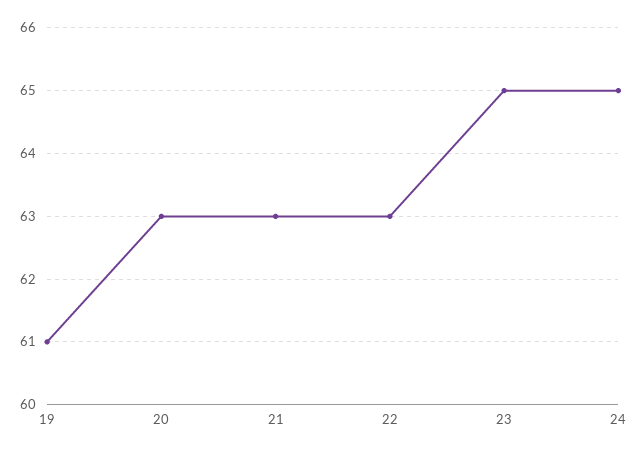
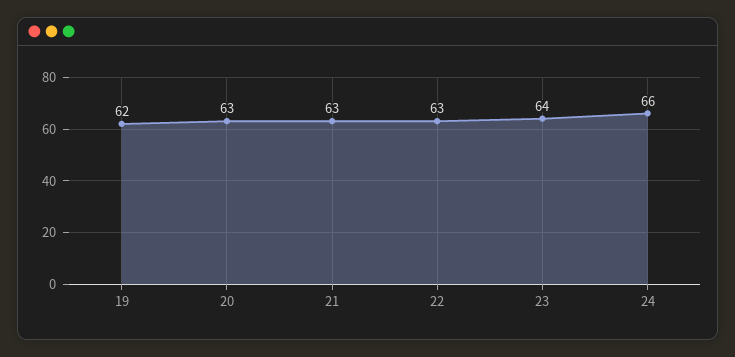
  {
-   "19": 61,
+   "19": 62,
    "20": 63,
    "21": 63,
    "22": 63,
-   "23": 65,
+   "23": 64,
-   "24": 65
+   "24": 66
  }

